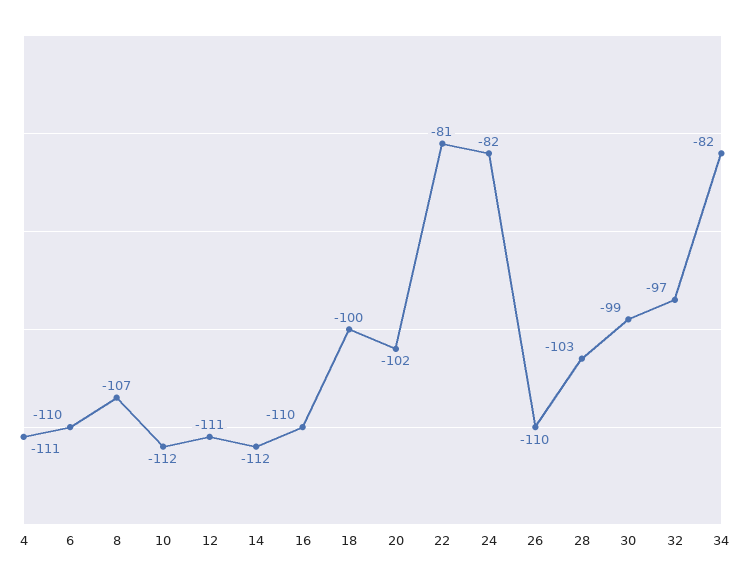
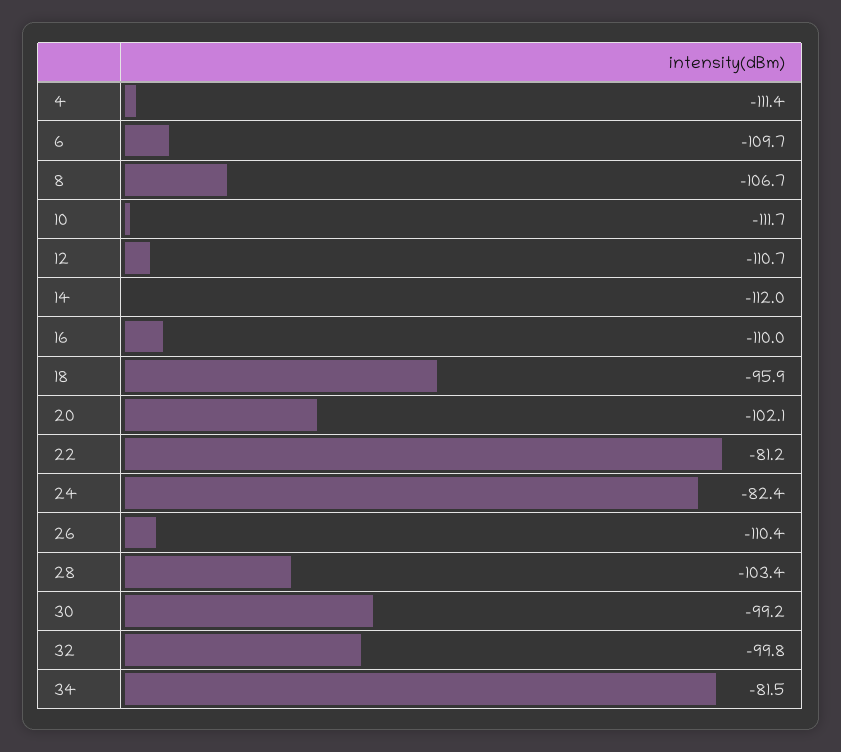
  {
    "4": -111.4,
    "6": -109.7,
    "8": -106.7,
    "10": -111.7,
    "12": -110.7,
    "14": -112,
    "16": -110,
-   "18": -100,
+   "18": -95.9,
    "20": -102.1,
    "22": -81.2,
    "24": -82.4,
    "26": -110.4,
    "28": -103.4,
    "30": -99.2,
-   "32": -97,
+   "32": -99.8,
    "34": -81.5
  }

